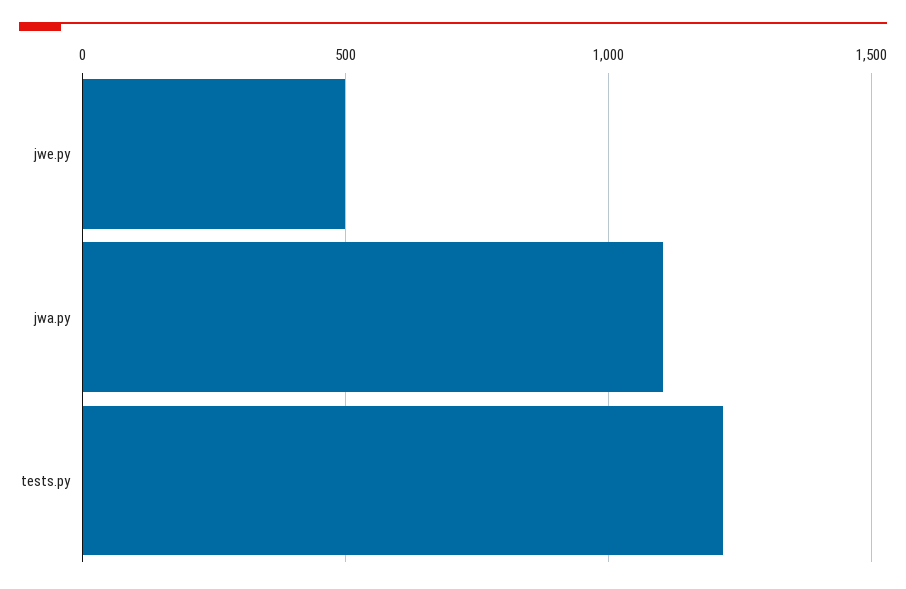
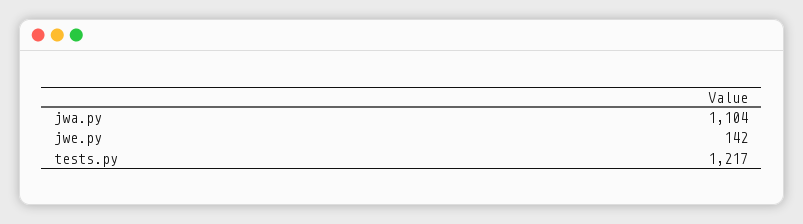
  {
-   "jwe.py": 500,
+   "jwe.py": 142,
    "jwa.py": 1104,
    "tests.py": 1217
  }

